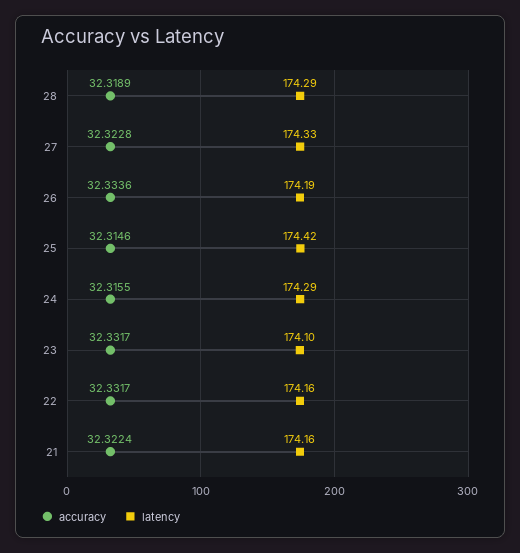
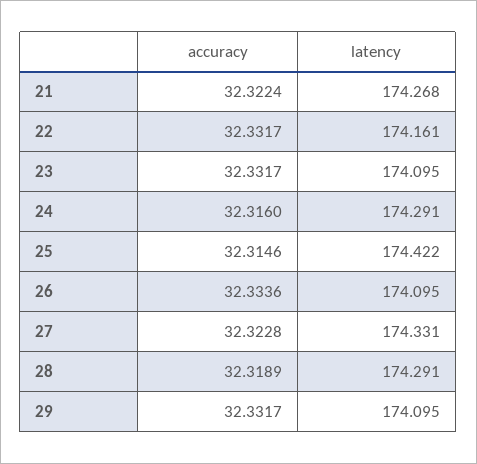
  {
    "accuracy": {
      "28": 32.3189,
      "27": 32.3228,
      "26": 32.3336,
      "25": 32.3146,
-     "24": 32.3155,
+     "24": 32.316,
      "23": 32.3317,
      "22": 32.3317,
-     "21": 32.3224
+     "21": 32.3224,
+     "29": 32.3317
    },
    "latency": {
      "28": 174.291,
      "27": 174.331,
-     "26": 174.19,
+     "26": 174.095,
      "25": 174.422,
      "24": 174.291,
      "23": 174.095,
      "22": 174.161,
-     "21": 174.16
+     "21": 174.268,
+     "29": 174.095
    }
  }

